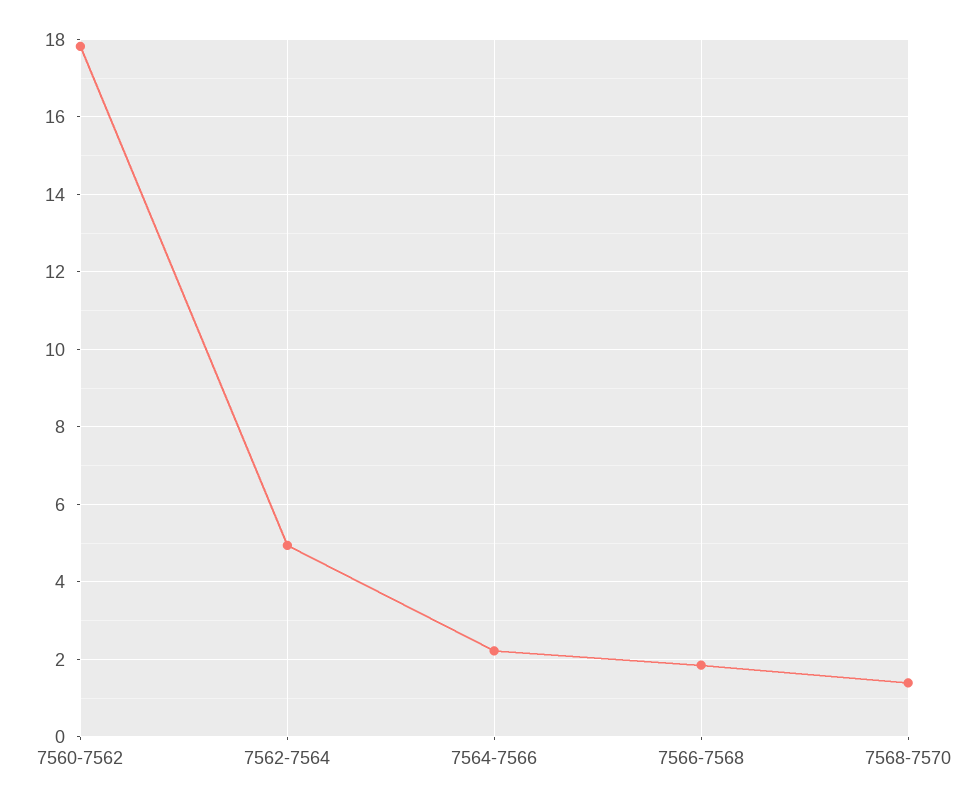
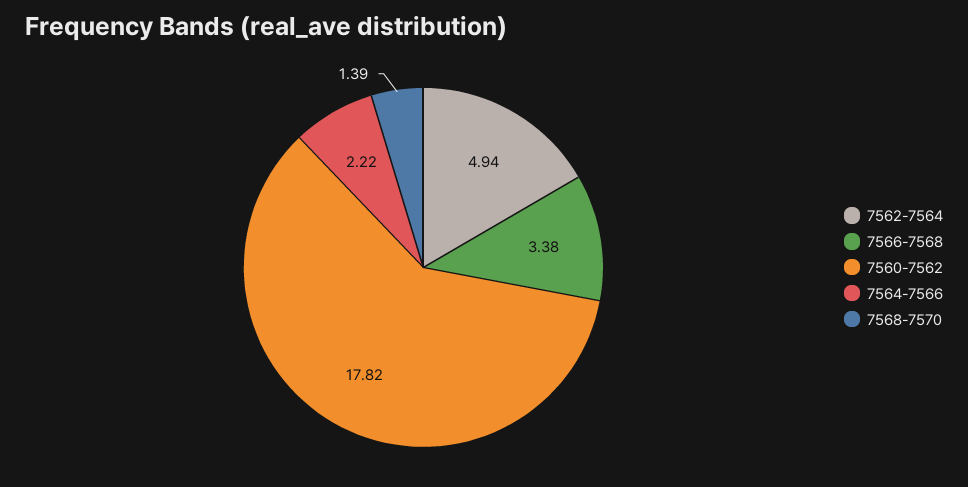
  {
    "7560-7562": 17.82,
    "7562-7564": 4.94,
    "7564-7566": 2.22,
-   "7566-7568": 1.8,
+   "7566-7568": 3.38,
    "7568-7570": 1.39
  }

